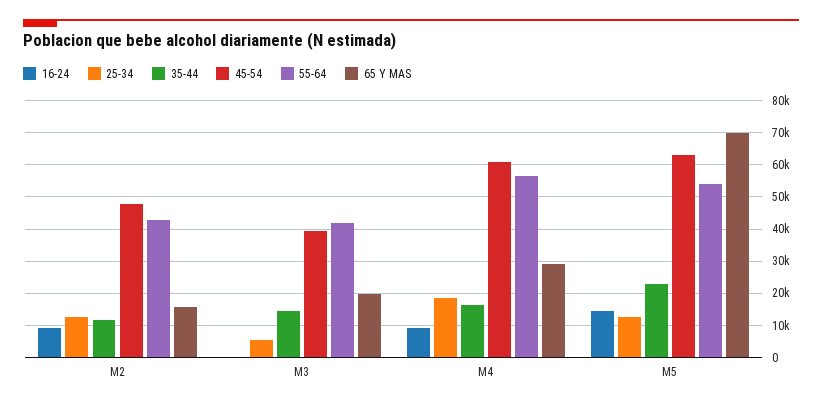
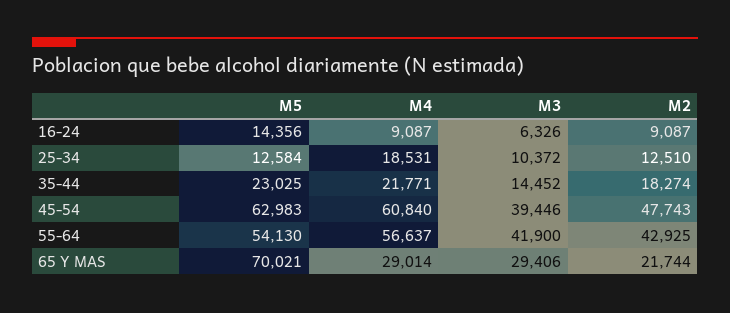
  {
    "16-24": {
      "M2": 9087,
-     "M3": 0,
+     "M3": 6326,
      "M4": 9087,
      "M5": 14356
    },
    "25-34": {
      "M2": 12510,
-     "M3": 6000,
+     "M3": 10372,
      "M4": 18531,
      "M5": 12584
    },
    "35-44": {
-     "M2": 12000,
+     "M2": 18274,
      "M3": 14452,
-     "M4": 16000,
+     "M4": 21771,
      "M5": 23025
    },
    "45-54": {
      "M2": 47743,
      "M3": 39446,
      "M4": 60840,
      "M5": 62983
    },
    "55-64": {
      "M2": 42925,
      "M3": 41900,
      "M4": 56637,
      "M5": 54130
    },
    "65 Y MAS": {
-     "M2": 16000,
+     "M2": 21744,
-     "M3": 20000,
+     "M3": 29406,
      "M4": 29014,
      "M5": 70021
    }
  }

